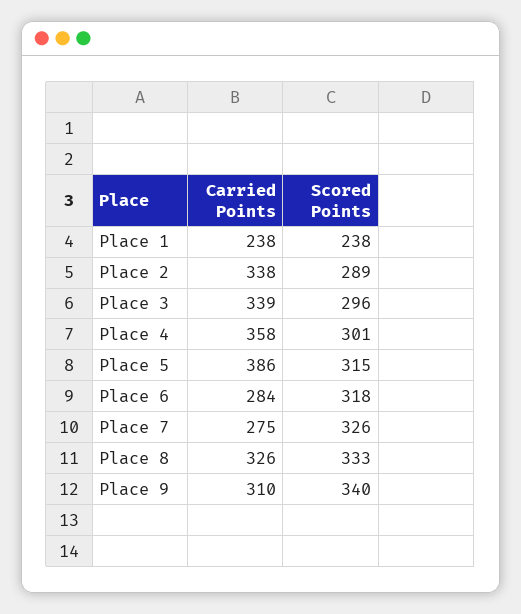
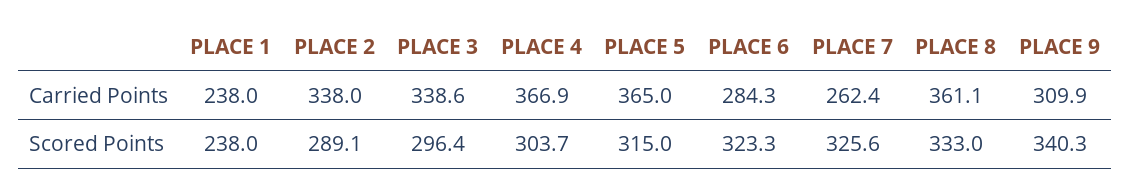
  {
    "Carried Points": {
      "Place 1": 238,
      "Place 2": 338,
      "Place 3": 338.6,
-     "Place 4": 358,
+     "Place 4": 366.9,
-     "Place 5": 386,
+     "Place 5": 365,
      "Place 6": 284.3,
-     "Place 7": 275,
+     "Place 7": 262.4,
-     "Place 8": 326,
+     "Place 8": 361.1,
      "Place 9": 309.9
    },
    "Scored Points": {
      "Place 1": 238,
      "Place 2": 289.1,
      "Place 3": 296.4,
-     "Place 4": 301,
+     "Place 4": 303.7,
      "Place 5": 315,
-     "Place 6": 318,
+     "Place 6": 323.3,
      "Place 7": 325.6,
      "Place 8": 333,
      "Place 9": 340.3
    }
  }

